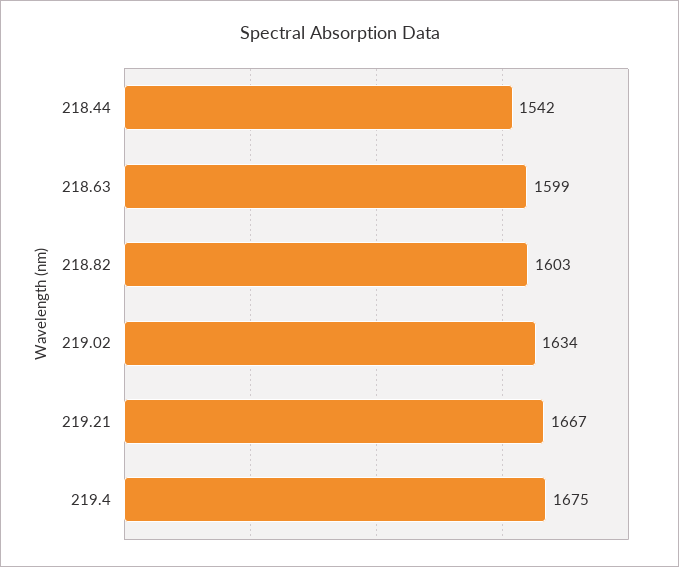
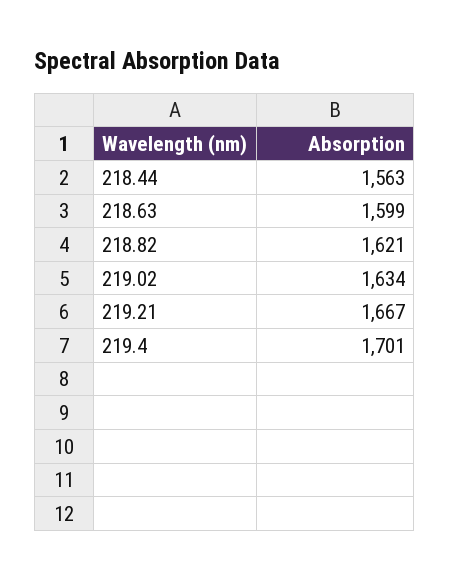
  {
-   "218.44": 1542,
+   "218.44": 1563,
    "218.63": 1599,
-   "218.82": 1603,
+   "218.82": 1621,
    "219.02": 1634,
    "219.21": 1667,
-   "219.4": 1675
+   "219.4": 1701
  }

